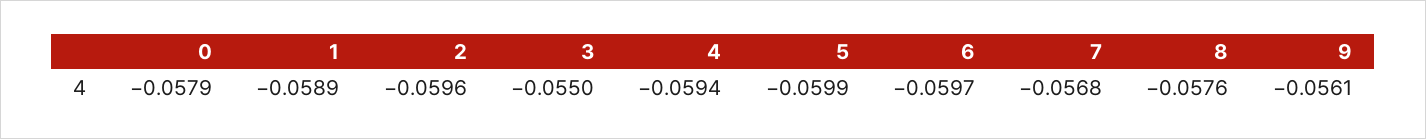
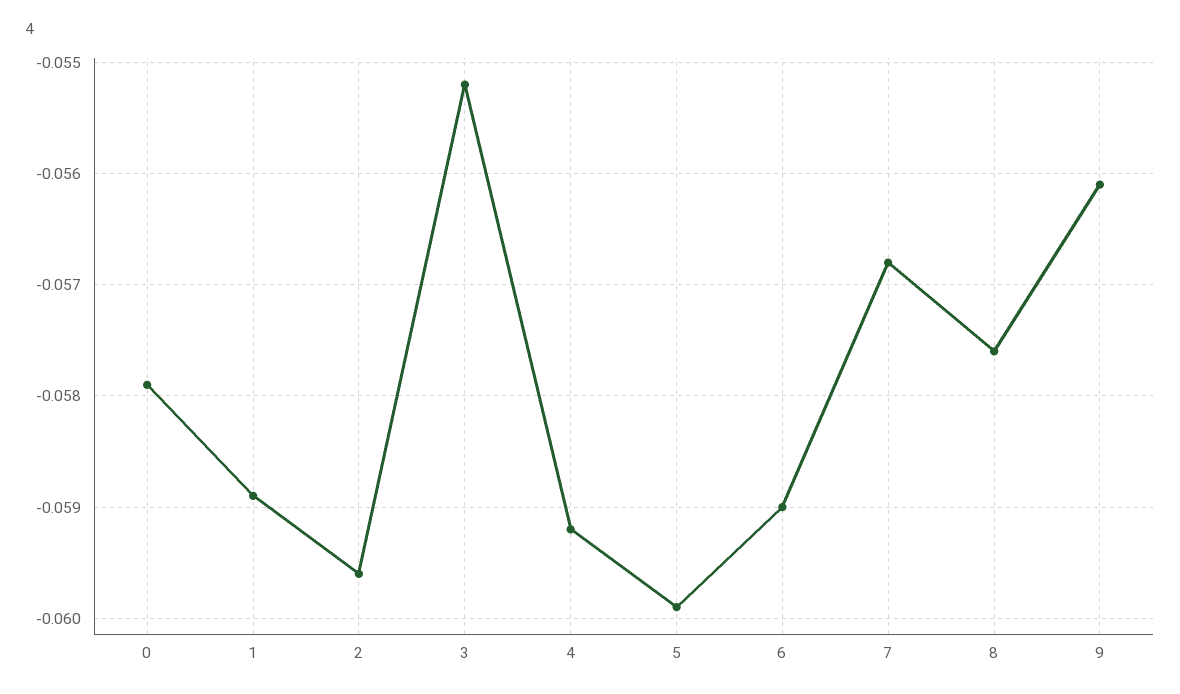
  {
    "0": -0.0579,
    "1": -0.0589,
    "2": -0.0596,
-   "3": -0.055,
+   "3": -0.0552,
-   "4": -0.0594,
+   "4": -0.0592,
    "5": -0.0599,
-   "6": -0.0597,
+   "6": -0.059,
    "7": -0.0568,
    "8": -0.0576,
    "9": -0.0561
  }

